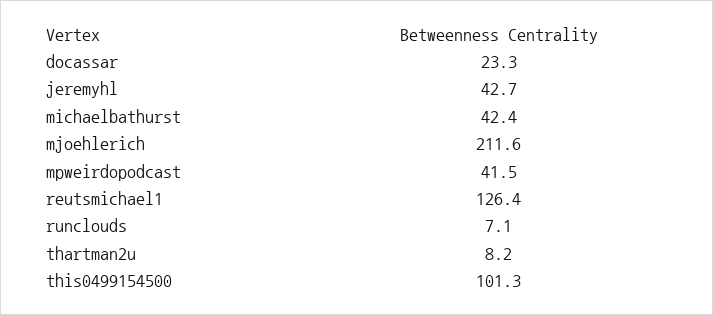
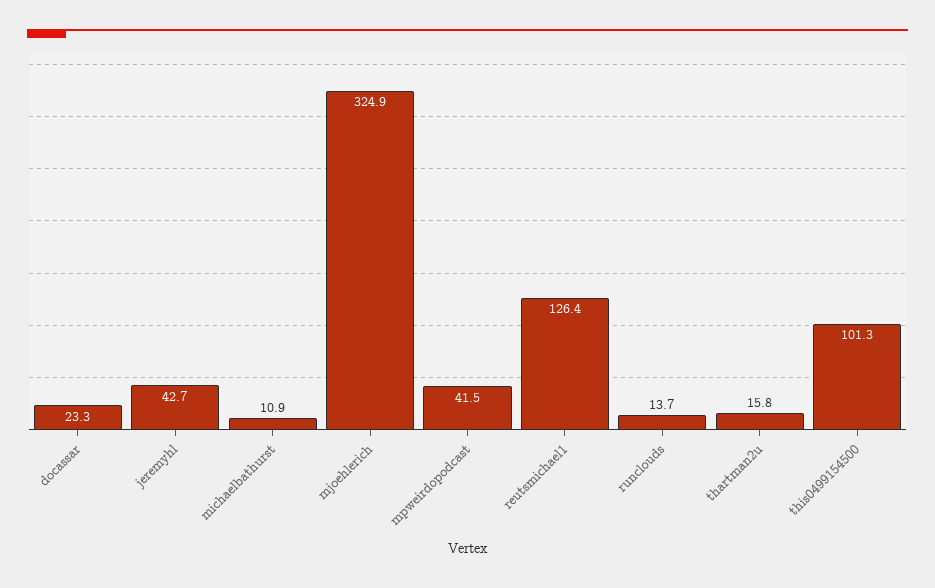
  {
    "docassar": 23.3,
    "jeremyhl": 42.7,
-   "michaelbathurst": 42.4,
+   "michaelbathurst": 10.9,
-   "mjoehlerich": 211.6,
+   "mjoehlerich": 324.9,
    "mpweirdopodcast": 41.5,
    "reutsmichael1": 126.4,
-   "runclouds": 7.1,
+   "runclouds": 13.7,
-   "thartman2u": 8.2,
+   "thartman2u": 15.8,
    "this0499154500": 101.3
  }

